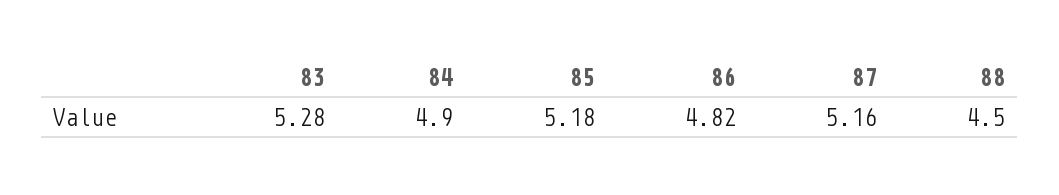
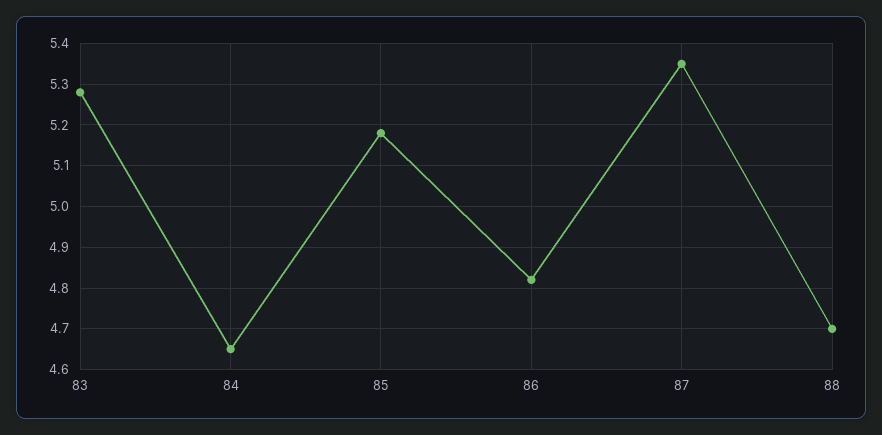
  {
    "83": 5.28,
-   "84": 4.9,
+   "84": 4.65,
    "85": 5.18,
    "86": 4.82,
-   "87": 5.16,
+   "87": 5.35,
-   "88": 4.5
+   "88": 4.7
  }

